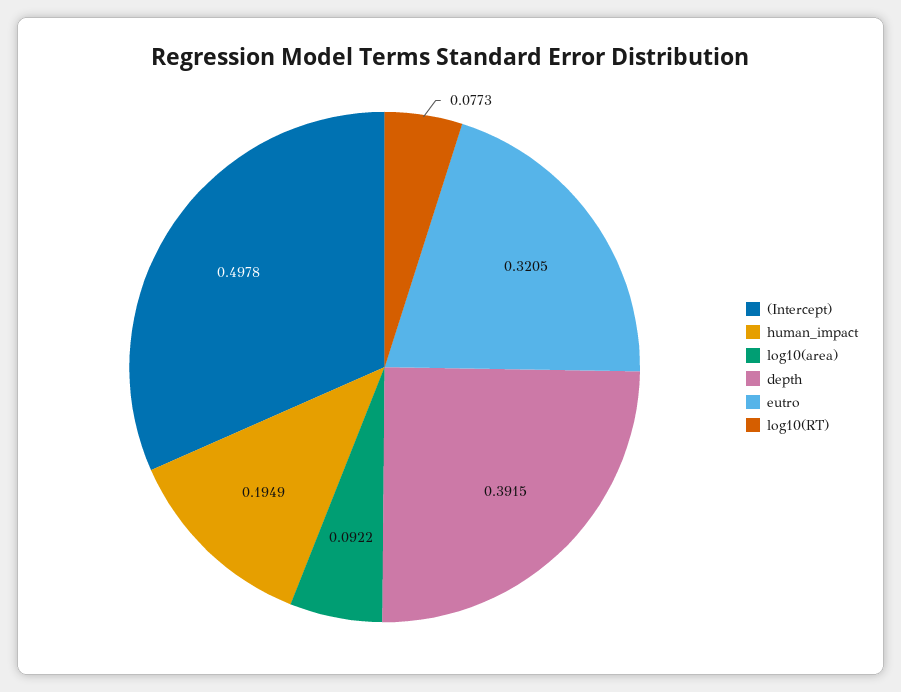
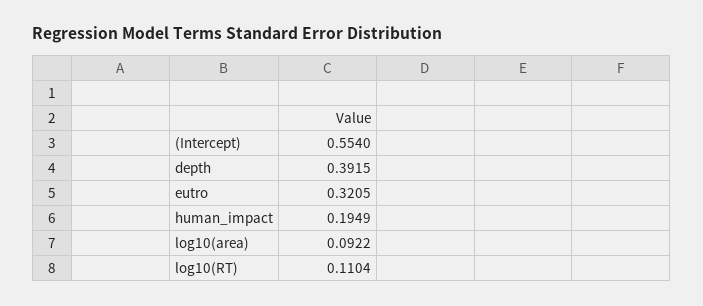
  {
-   "(Intercept)": 0.4978,
+   "(Intercept)": 0.554,
    "human_impact": 0.1949,
    "log10(area)": 0.0922,
    "depth": 0.3915,
    "eutro": 0.3205,
-   "log10(RT)": 0.0773
+   "log10(RT)": 0.1104
  }

